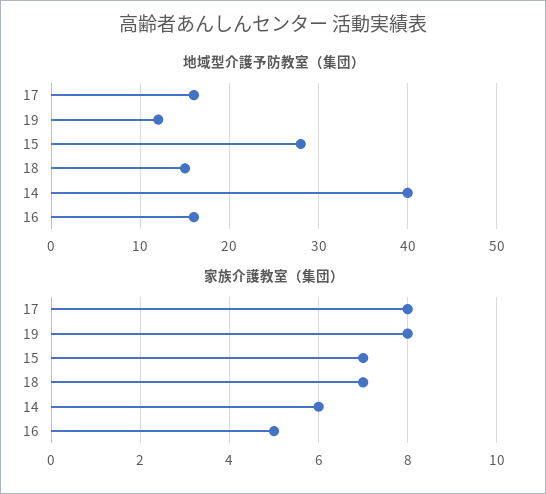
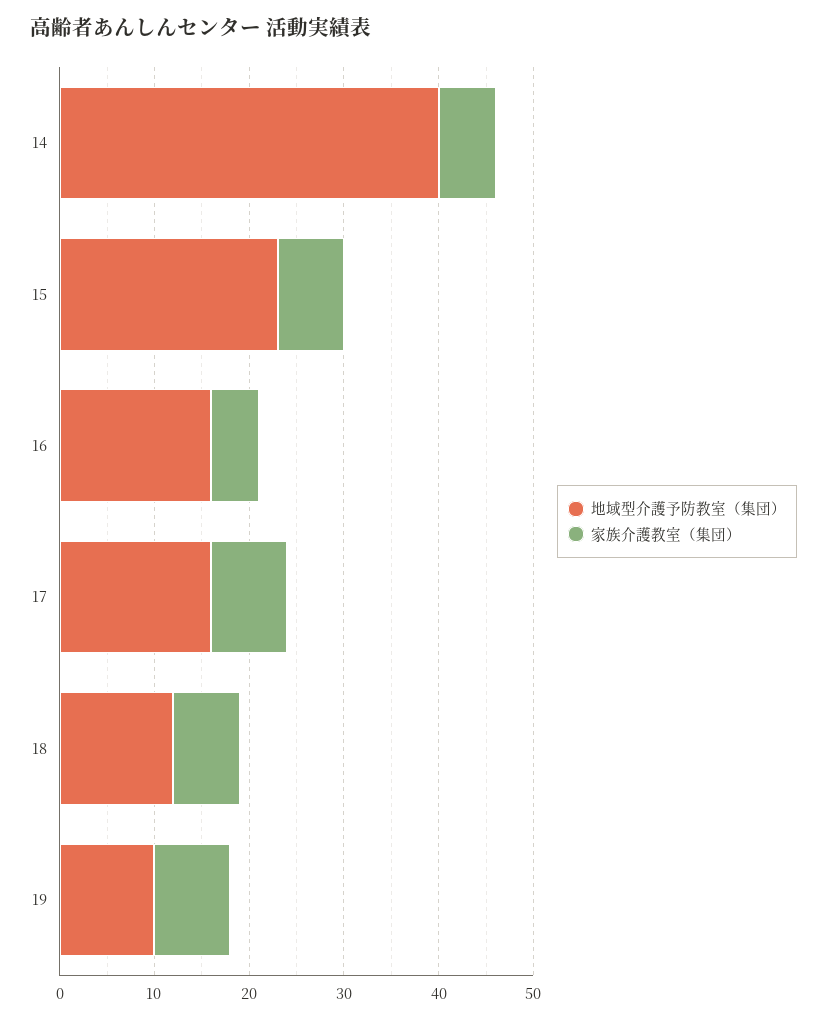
  {
    "地域型介護予防教室（集団）": {
      "17": 16,
-     "19": 12,
+     "19": 10,
-     "15": 28,
+     "15": 23,
-     "18": 15,
+     "18": 12,
      "14": 40,
      "16": 16
    },
    "家族介護教室（集団）": {
      "17": 8,
      "19": 8,
      "15": 7,
      "18": 7,
      "14": 6,
      "16": 5
    }
  }

